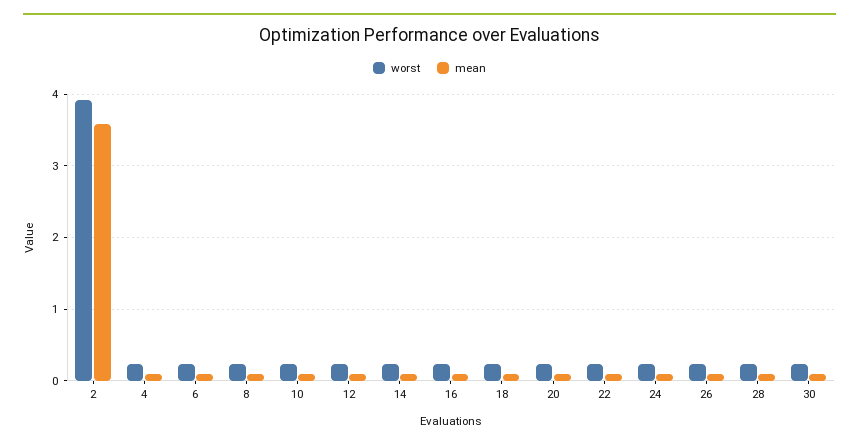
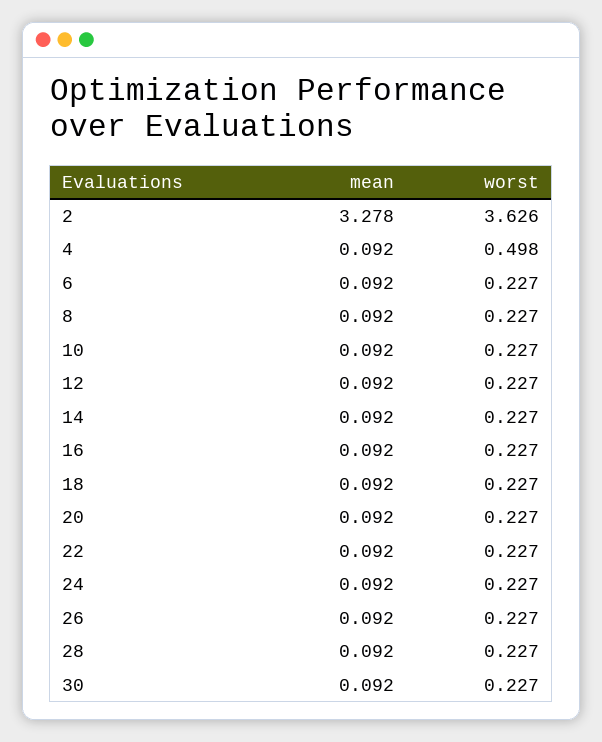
  {
    "worst": {
-     "2": 3.9,
+     "2": 3.626,
-     "4": 0.2,
+     "4": 0.498,
      "6": 0.227,
      "8": 0.227,
      "10": 0.227,
      "12": 0.227,
      "14": 0.227,
      "16": 0.227,
      "18": 0.227,
      "20": 0.227,
      "22": 0.227,
      "24": 0.227,
      "26": 0.227,
      "28": 0.227,
      "30": 0.227
    },
    "mean": {
-     "2": 3.6,
+     "2": 3.278,
      "4": 0.092,
      "6": 0.092,
      "8": 0.092,
      "10": 0.092,
      "12": 0.092,
      "14": 0.092,
      "16": 0.092,
      "18": 0.092,
      "20": 0.092,
      "22": 0.092,
      "24": 0.092,
      "26": 0.092,
      "28": 0.092,
      "30": 0.092
    }
  }

